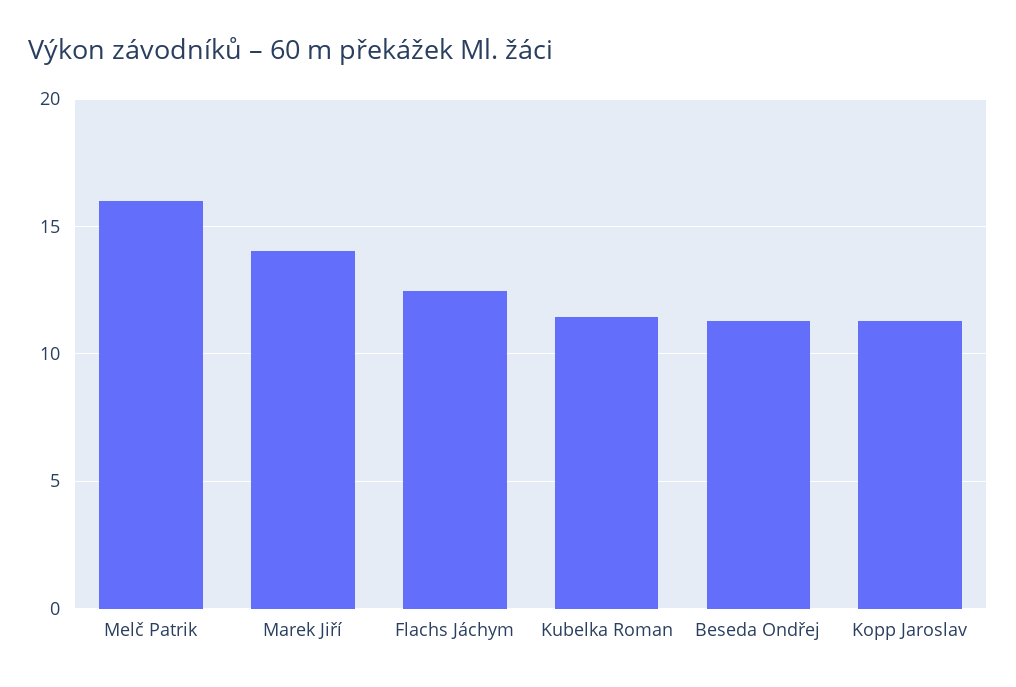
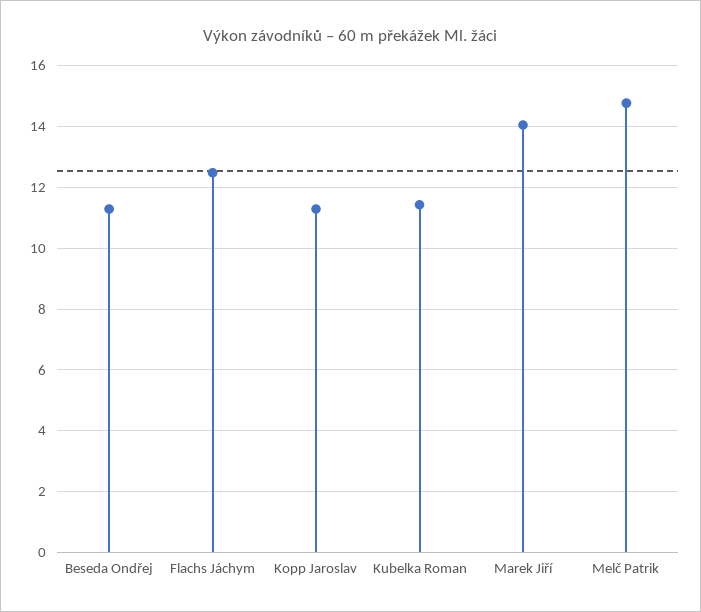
  {
-   "Melč Patrik": 16,
+   "Melč Patrik": 14.8,
    "Marek Jiří": 14,
    "Flachs Jáchym": 12.4,
    "Kubelka Roman": 11.4,
    "Beseda Ondřej": 11.2,
    "Kopp Jaroslav": 11.2
  }

